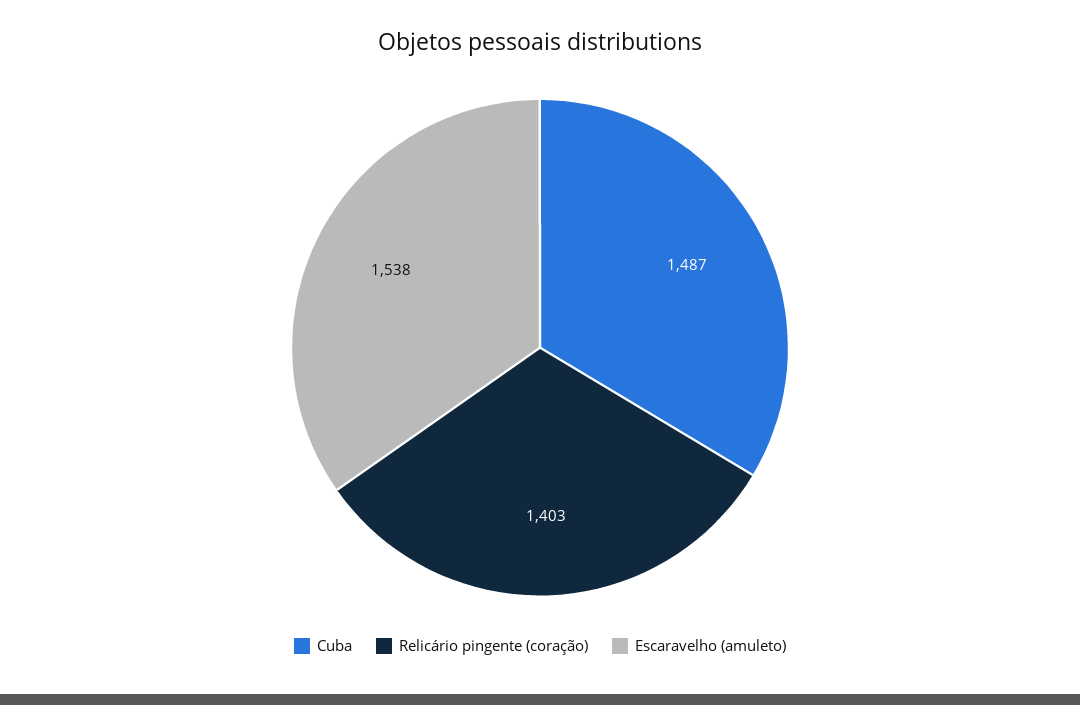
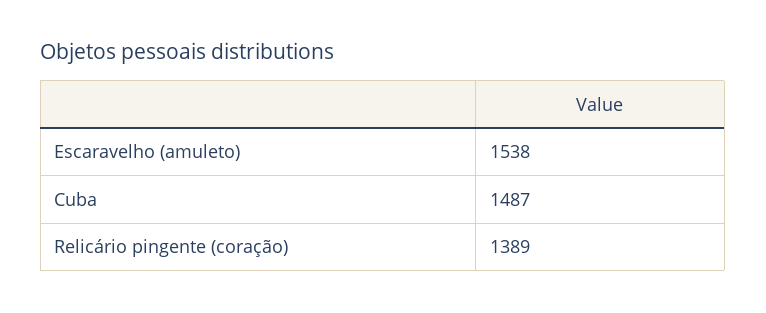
  {
    "Cuba": 1487,
-   "Relicário pingente (coração)": 1403,
+   "Relicário pingente (coração)": 1389,
    "Escaravelho (amuleto)": 1538
  }

